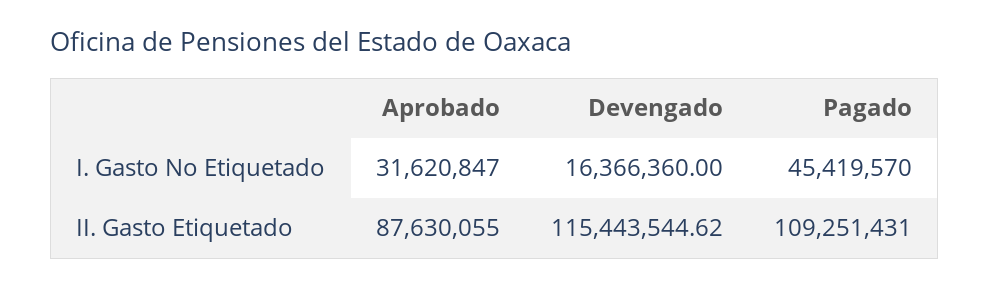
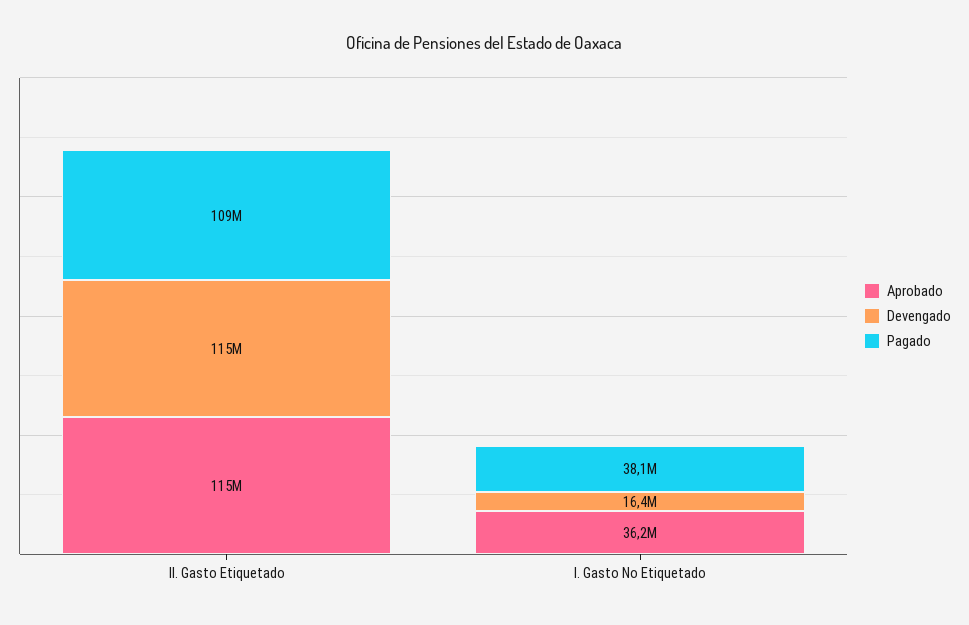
  {
    "Aprobado": {
-     "I. Gasto No Etiquetado": 31620847,
+     "I. Gasto No Etiquetado": 36200000,
-     "II. Gasto Etiquetado": 87630055
+     "II. Gasto Etiquetado": 115000000
    },
    "Devengado": {
      "I. Gasto No Etiquetado": 16366360,
      "II. Gasto Etiquetado": 115443544.62
    },
    "Pagado": {
-     "I. Gasto No Etiquetado": 45419570,
+     "I. Gasto No Etiquetado": 38100000,
      "II. Gasto Etiquetado": 109251431
    }
  }

